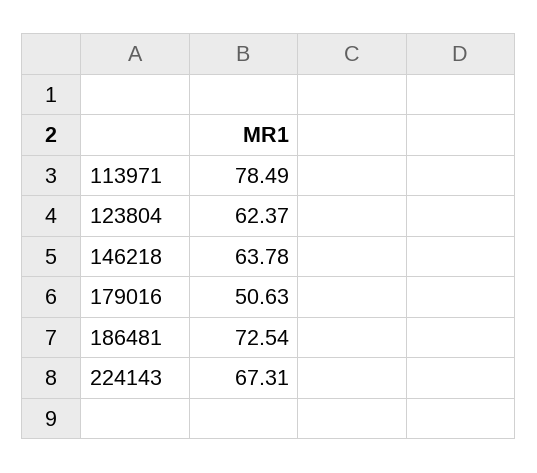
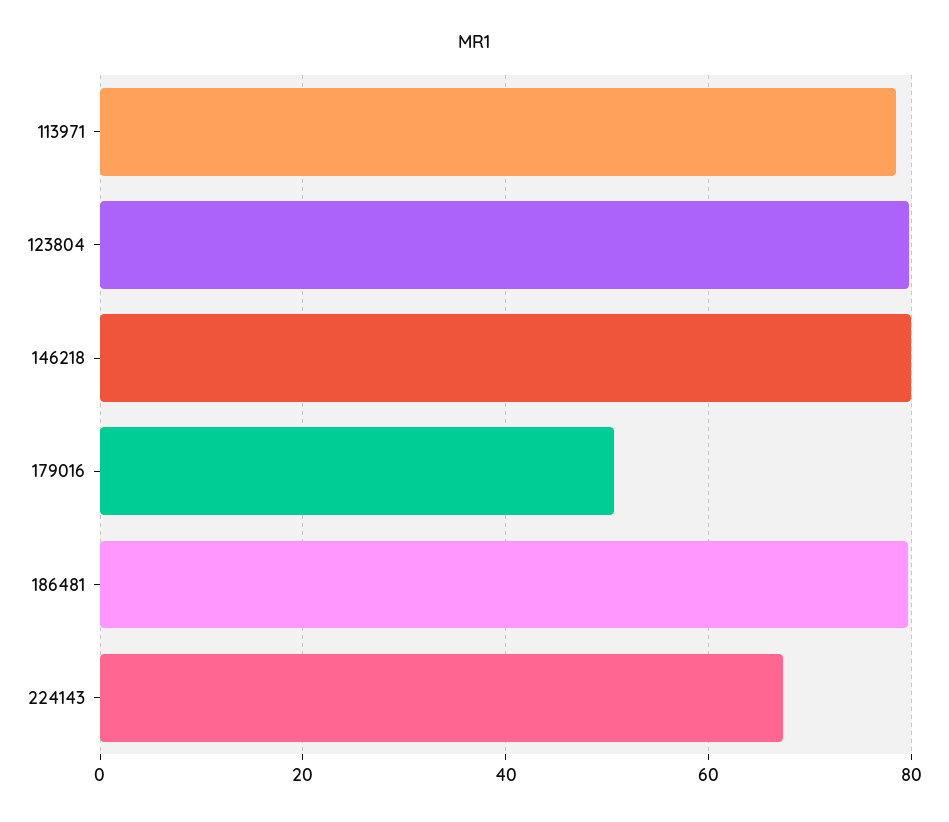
  {
    "113971": 78.49,
-   "123804": 62.37,
+   "123804": 80,
-   "146218": 63.78,
+   "146218": 80,
    "179016": 50.63,
-   "186481": 72.54,
+   "186481": 80,
    "224143": 67.31
  }

